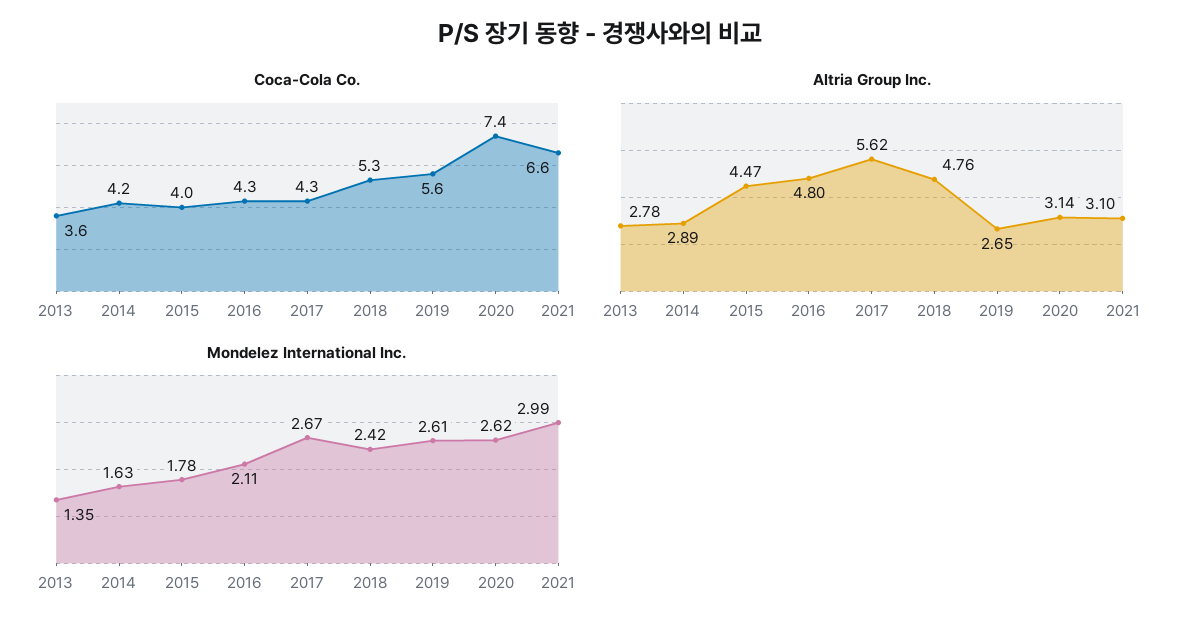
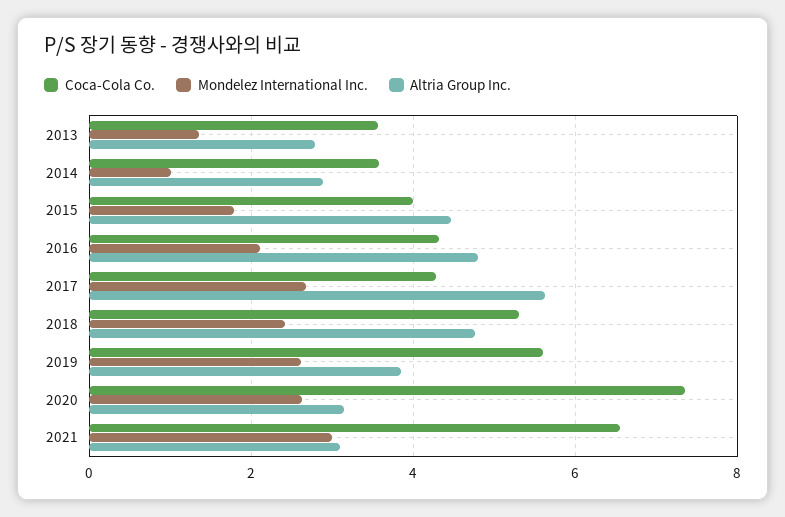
  {
    "Coca-Cola Co.": {
      "2013": 3.6,
-     "2014": 4.2,
+     "2014": 3.6,
      "2015": 4,
      "2016": 4.3,
      "2017": 4.3,
      "2018": 5.3,
      "2019": 5.6,
      "2020": 7.4,
      "2021": 6.6
    },
    "Altria Group Inc.": {
      "2013": 2.78,
      "2014": 2.89,
      "2015": 4.47,
      "2016": 4.8,
      "2017": 5.62,
      "2018": 4.76,
-     "2019": 2.65,
+     "2019": 3.8,
      "2020": 3.14,
      "2021": 3.1
    },
    "Mondelez International Inc.": {
      "2013": 1.35,
-     "2014": 1.63,
+     "2014": 1,
      "2015": 1.78,
      "2016": 2.11,
      "2017": 2.67,
      "2018": 2.42,
      "2019": 2.61,
      "2020": 2.62,
      "2021": 2.99
    }
  }

